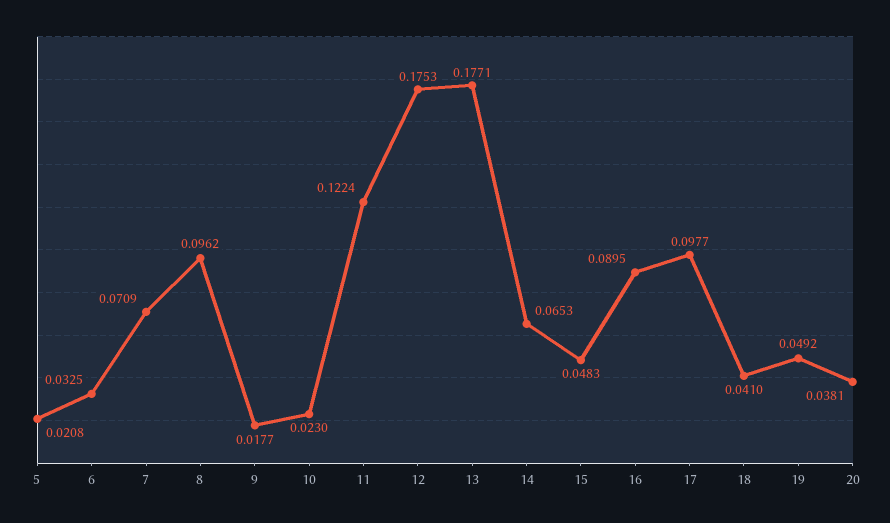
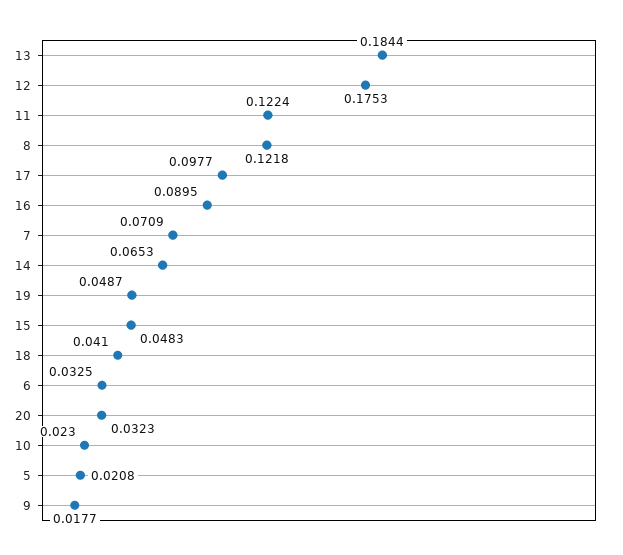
  {
    "5": 0.0208,
    "6": 0.0325,
    "7": 0.0709,
-   "8": 0.0962,
+   "8": 0.1218,
    "9": 0.0177,
    "10": 0.023,
    "11": 0.1224,
    "12": 0.1753,
-   "13": 0.1771,
+   "13": 0.1844,
    "14": 0.0653,
    "15": 0.0483,
    "16": 0.0895,
    "17": 0.0977,
    "18": 0.041,
-   "19": 0.0492,
+   "19": 0.0487,
-   "20": 0.0381
+   "20": 0.0323
  }

